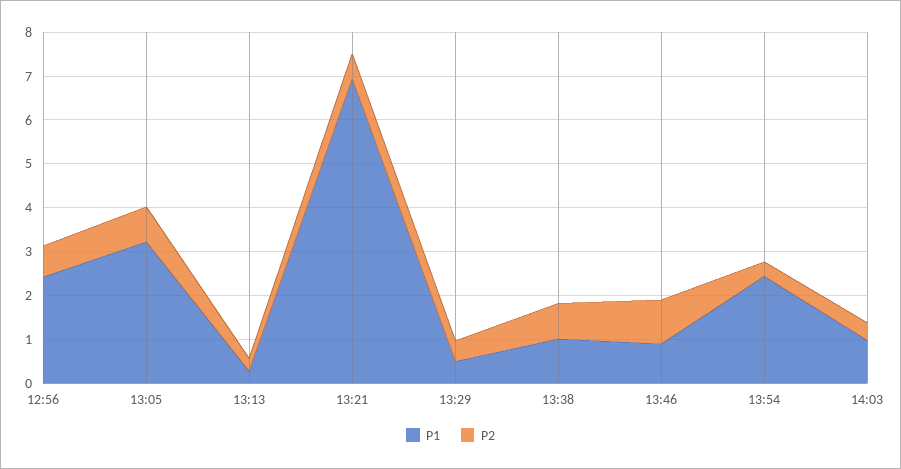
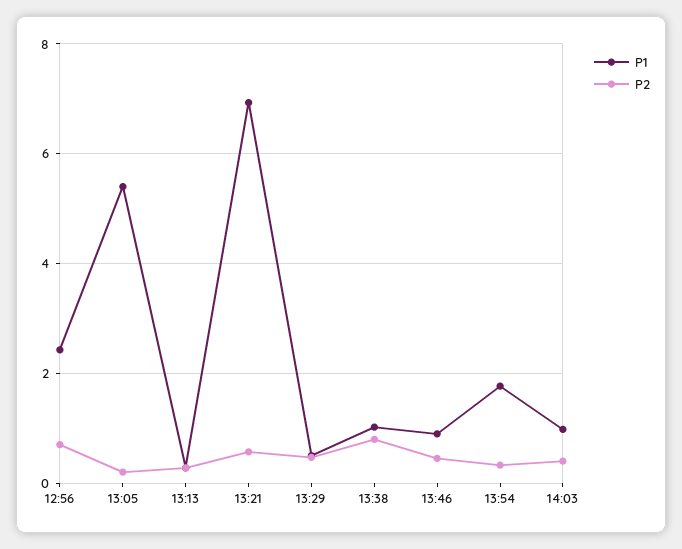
  {
    "P1": {
      "12:56": 2.4,
-     "13:05": 3.2,
+     "13:05": 5.4,
      "13:13": 0.2,
      "13:21": 7,
      "13:29": 0.6,
      "13:38": 1,
      "13:46": 1,
-     "13:54": 2.4,
+     "13:54": 1.8,
      "14:03": 1
    },
    "P2": {
      "12:56": 0.8,
-     "13:05": 0.8,
+     "13:05": 0.2,
      "13:13": 0.2,
      "13:21": 0.6,
      "13:29": 0.4,
      "13:38": 0.8,
-     "13:46": 1,
+     "13:46": 0.4,
      "13:54": 0.4,
      "14:03": 0.4
    }
  }

